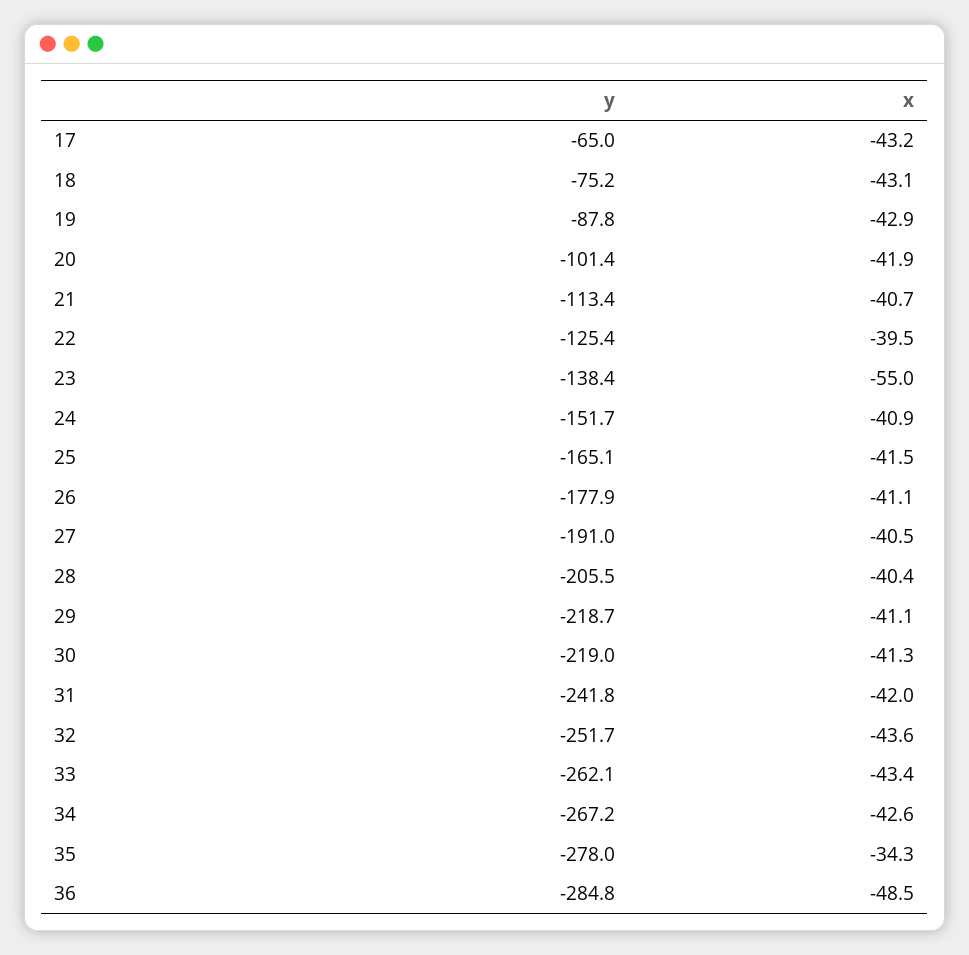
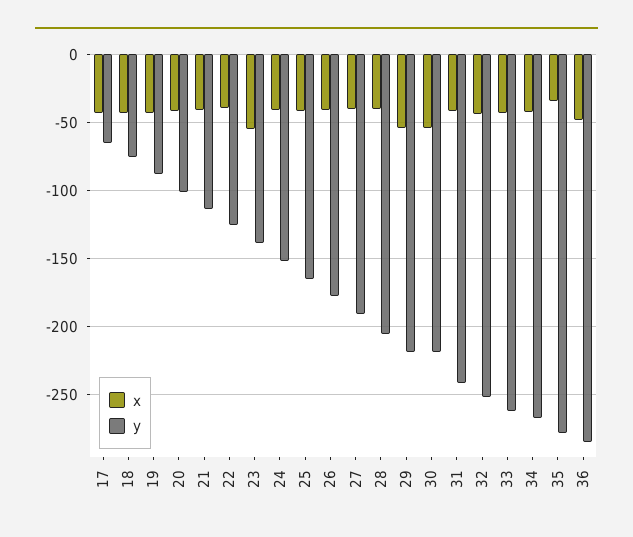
  {
    "y": {
      "17": -65,
      "18": -75.2,
      "19": -87.8,
      "20": -101.4,
      "21": -113.4,
      "22": -125.4,
      "23": -138.4,
      "24": -151.7,
      "25": -165.1,
      "26": -177.9,
      "27": -191,
      "28": -205.5,
      "29": -218.7,
      "30": -219,
      "31": -241.8,
      "32": -251.7,
      "33": -262.1,
      "34": -267.2,
      "35": -278,
      "36": -284.8
    },
    "x": {
      "17": -43.2,
      "18": -43.1,
      "19": -42.9,
      "20": -41.9,
      "21": -40.7,
      "22": -39.5,
      "23": -55,
      "24": -40.9,
      "25": -41.5,
      "26": -41.1,
      "27": -40.5,
      "28": -40.4,
-     "29": -41.1,
+     "29": -55,
-     "30": -41.3,
+     "30": -55,
      "31": -42,
      "32": -43.6,
      "33": -43.4,
      "34": -42.6,
      "35": -34.3,
      "36": -48.5
    }
  }

